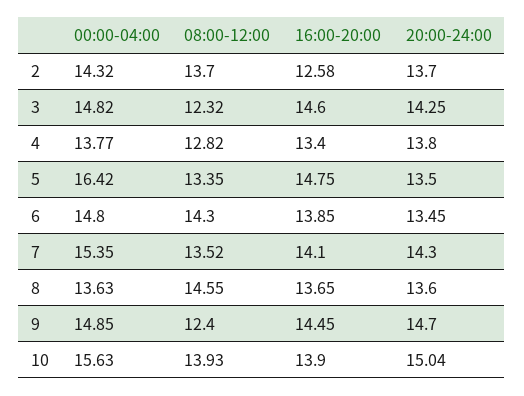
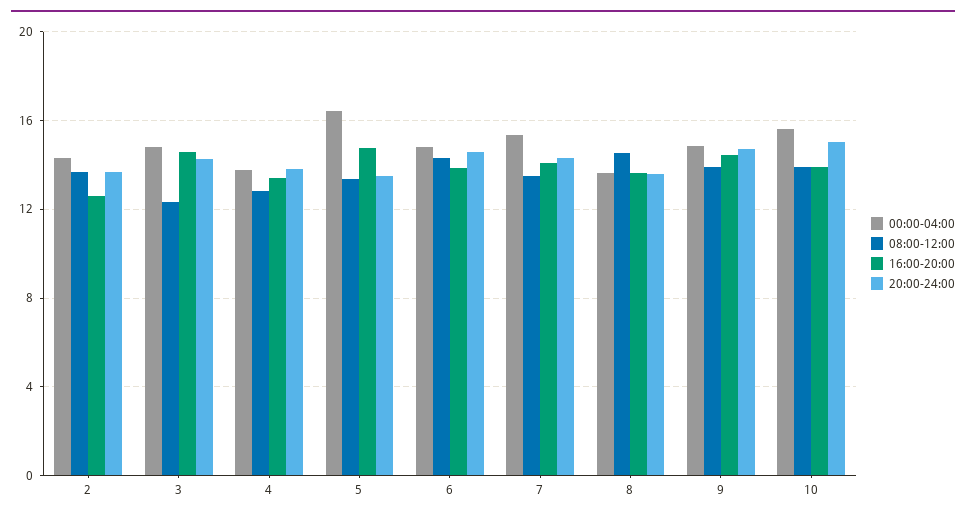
  {
    "00:00-04:00": {
      "2": 14.32,
      "3": 14.82,
      "4": 13.77,
      "5": 16.42,
      "6": 14.8,
      "7": 15.35,
      "8": 13.63,
      "9": 14.85,
      "10": 15.63
    },
    "08:00-12:00": {
      "2": 13.7,
      "3": 12.32,
      "4": 12.82,
      "5": 13.35,
      "6": 14.3,
      "7": 13.52,
      "8": 14.55,
-     "9": 12.4,
+     "9": 14,
      "10": 13.93
    },
    "16:00-20:00": {
      "2": 12.58,
      "3": 14.6,
      "4": 13.4,
      "5": 14.75,
      "6": 13.85,
      "7": 14.1,
      "8": 13.65,
      "9": 14.45,
      "10": 13.9
    },
    "20:00-24:00": {
      "2": 13.7,
      "3": 14.25,
      "4": 13.8,
      "5": 13.5,
-     "6": 13.45,
+     "6": 14.5,
      "7": 14.3,
      "8": 13.6,
      "9": 14.7,
      "10": 15.04
    }
  }

